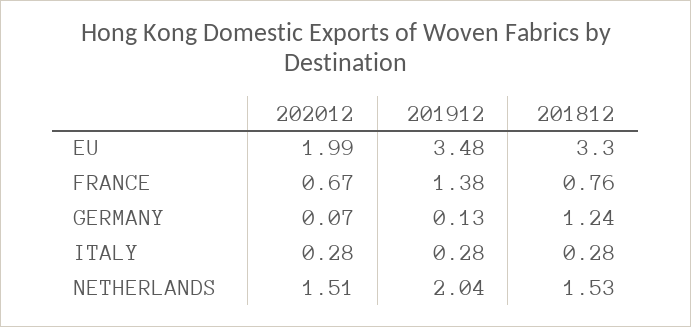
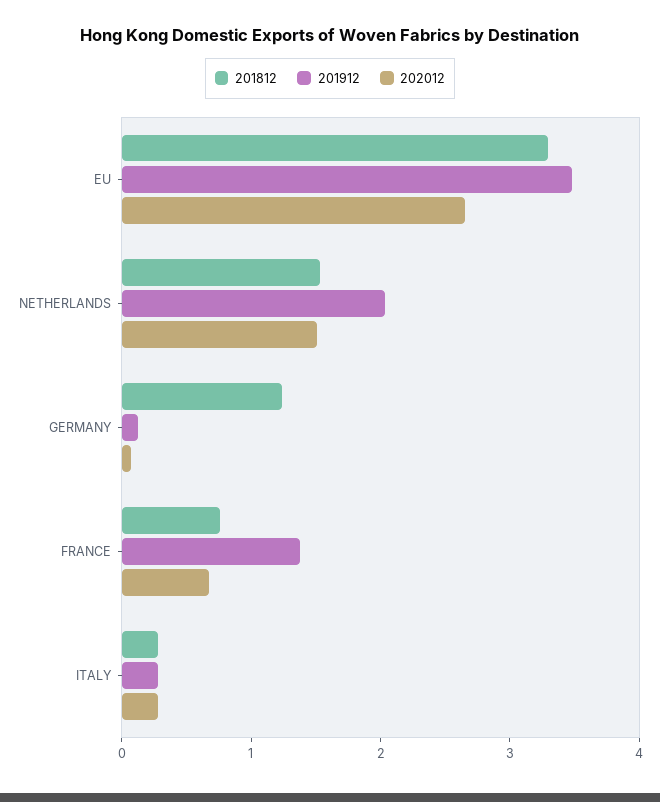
  {
    "202012": {
-     "EU": 1.99,
+     "EU": 2.6,
      "FRANCE": 0.67,
      "GERMANY": 0.07,
      "ITALY": 0.28,
      "NETHERLANDS": 1.51
    },
    "201912": {
      "EU": 3.48,
      "FRANCE": 1.38,
      "GERMANY": 0.13,
      "ITALY": 0.28,
      "NETHERLANDS": 2.04
    },
    "201812": {
      "EU": 3.3,
      "FRANCE": 0.76,
      "GERMANY": 1.24,
      "ITALY": 0.28,
      "NETHERLANDS": 1.53
    }
  }

